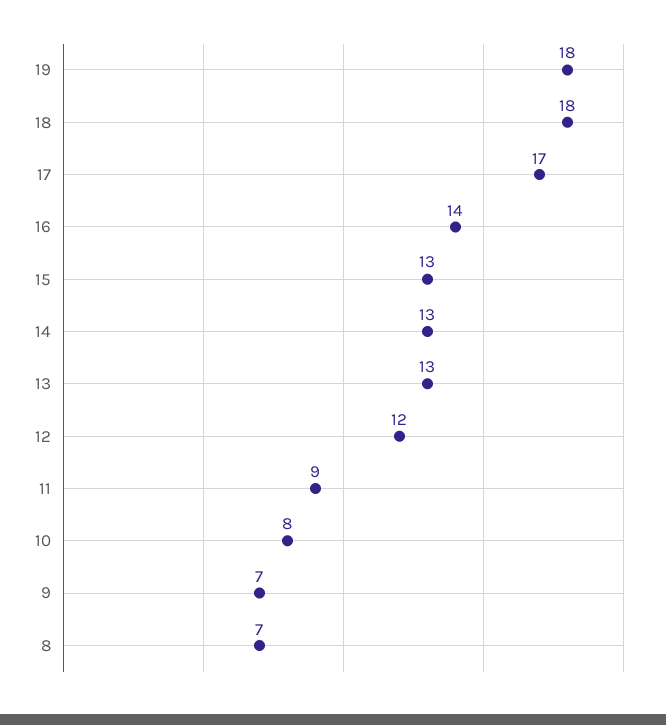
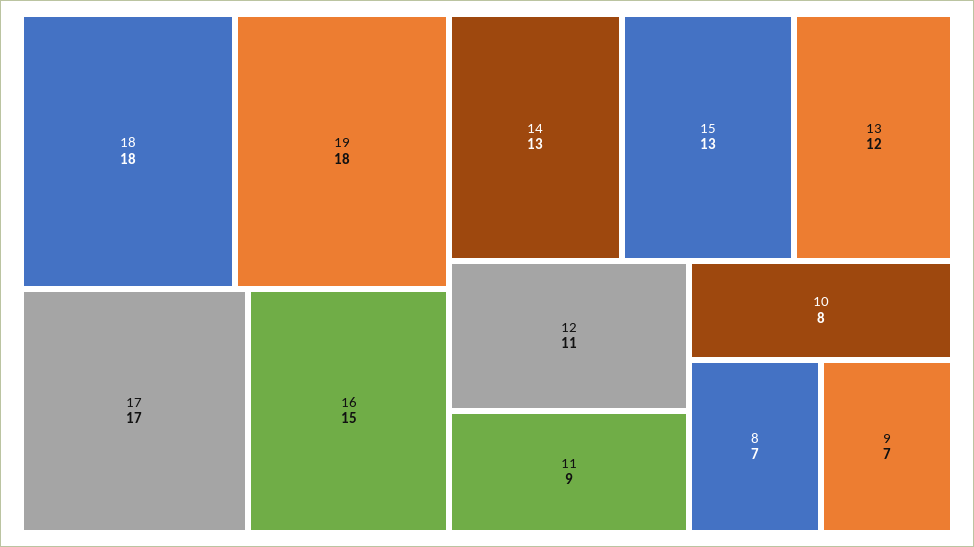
  {
    "19": 18,
    "18": 18,
    "17": 17,
-   "16": 14,
+   "16": 15,
    "15": 13,
    "14": 13,
-   "13": 13,
+   "13": 12,
-   "12": 12,
+   "12": 11,
    "11": 9,
    "10": 8,
    "9": 7,
    "8": 7
  }

